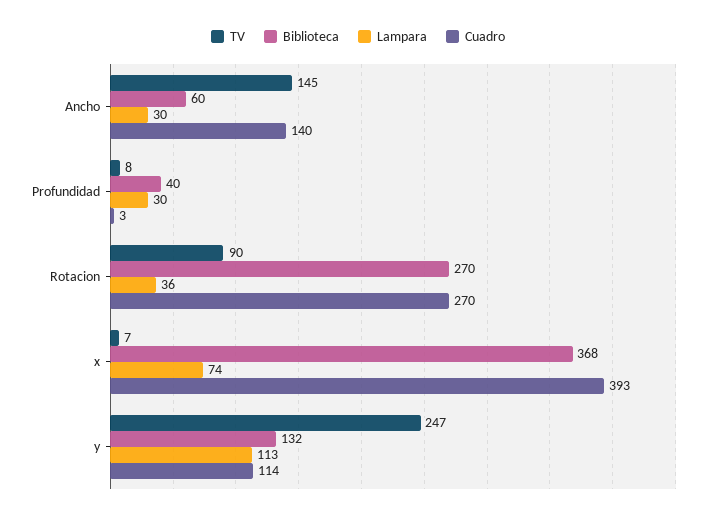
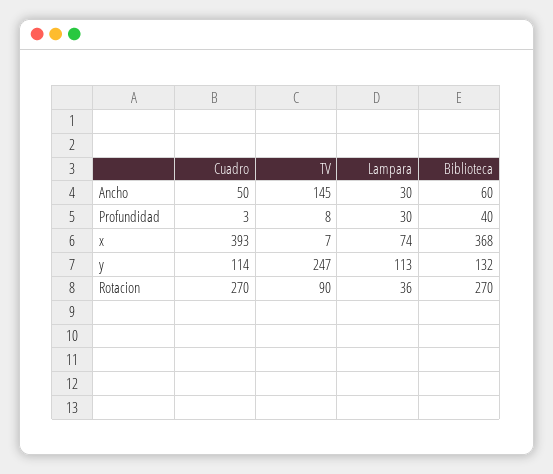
  {
    "TV": {
      "Ancho": 145,
      "Profundidad": 8,
      "Rotacion": 90,
      "x": 7,
      "y": 247
    },
    "Biblioteca": {
      "Ancho": 60,
      "Profundidad": 40,
      "Rotacion": 270,
      "x": 368,
      "y": 132
    },
    "Lampara": {
      "Ancho": 30,
      "Profundidad": 30,
      "Rotacion": 36,
      "x": 74,
      "y": 113
    },
    "Cuadro": {
-     "Ancho": 140,
+     "Ancho": 50,
      "Profundidad": 3,
      "Rotacion": 270,
      "x": 393,
      "y": 114
    }
  }

